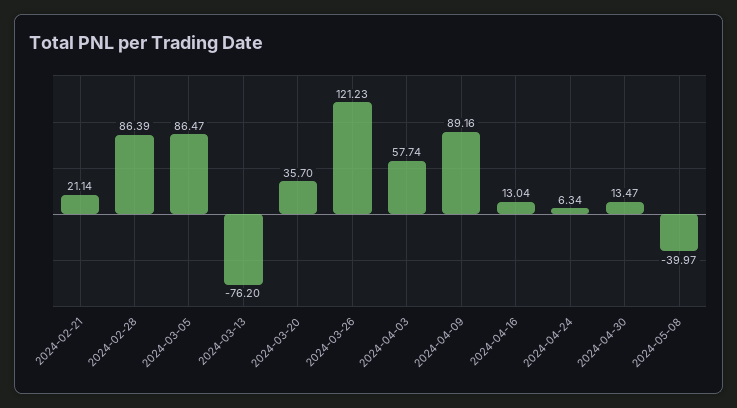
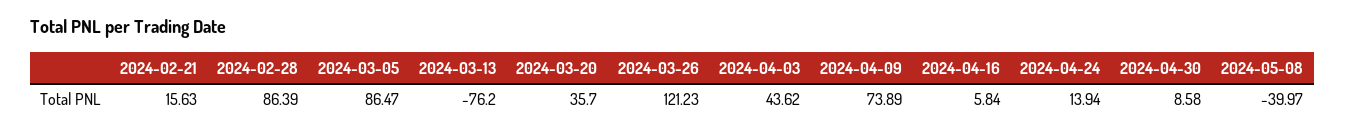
  {
-   "2024-02-21": 21.14,
+   "2024-02-21": 15.63,
    "2024-02-28": 86.39,
    "2024-03-05": 86.47,
    "2024-03-13": -76.2,
    "2024-03-20": 35.7,
    "2024-03-26": 121.23,
-   "2024-04-03": 57.74,
+   "2024-04-03": 43.62,
-   "2024-04-09": 89.16,
+   "2024-04-09": 73.89,
-   "2024-04-16": 13.04,
+   "2024-04-16": 5.84,
-   "2024-04-24": 6.34,
+   "2024-04-24": 13.94,
-   "2024-04-30": 13.47,
+   "2024-04-30": 8.58,
    "2024-05-08": -39.97
  }

